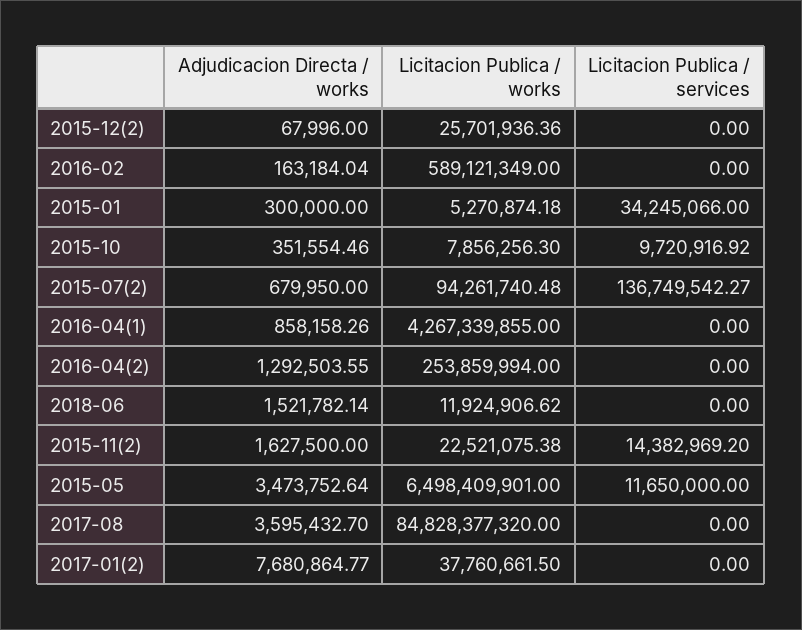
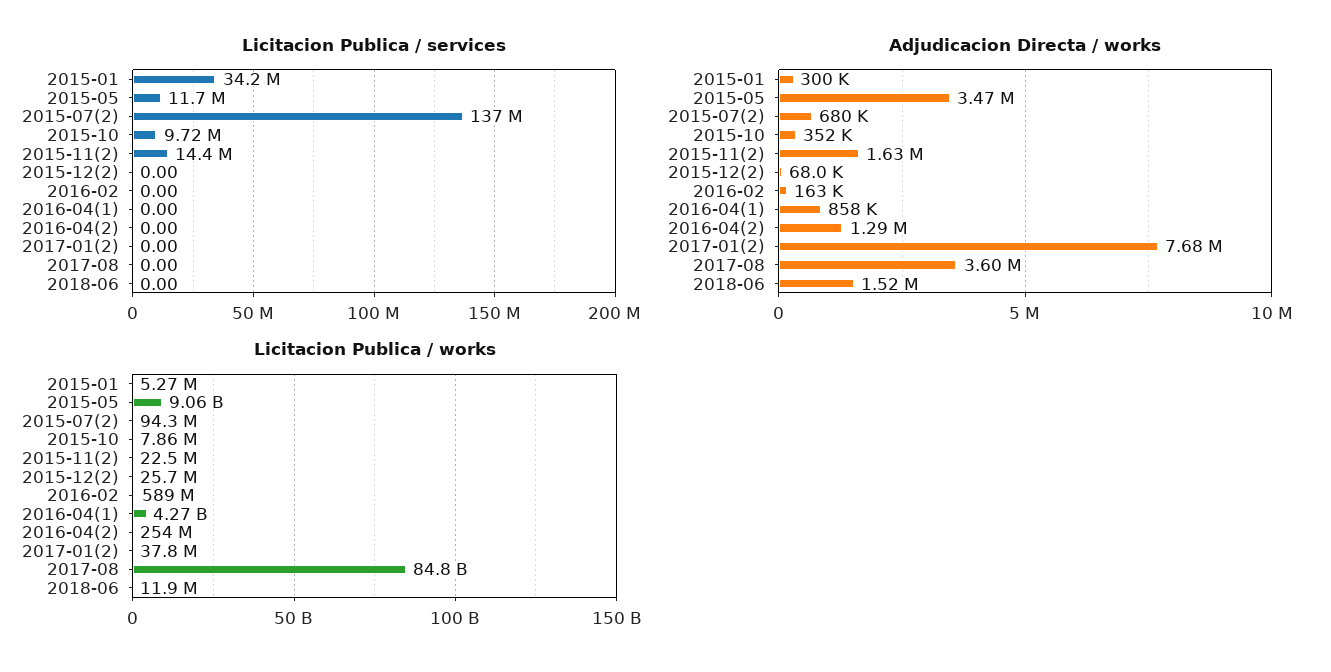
  {
    "Adjudicacion Directa / works": {
      "2015-12(2)": 67996,
      "2016-02": 163184.04,
      "2015-01": 300000,
      "2015-10": 351554.46,
      "2015-07(2)": 679950,
      "2016-04(1)": 858158.26,
      "2016-04(2)": 1292503.55,
      "2018-06": 1521782.14,
      "2015-11(2)": 1627500,
      "2015-05": 3473752.64,
      "2017-08": 3595432.7,
      "2017-01(2)": 7680864.77
    },
    "Licitacion Publica / works": {
      "2015-12(2)": 25701936.36,
      "2016-02": 589121349,
      "2015-01": 5270874.18,
      "2015-10": 7856256.3,
      "2015-07(2)": 94261740.48,
      "2016-04(1)": 4267339855,
      "2016-04(2)": 253859994,
      "2018-06": 11924906.62,
      "2015-11(2)": 22521075.38,
-     "2015-05": 6498409901,
+     "2015-05": 9060000000,
      "2017-08": 84828377320,
      "2017-01(2)": 37760661.5
    },
    "Licitacion Publica / services": {
      "2015-12(2)": 0,
      "2016-02": 0,
      "2015-01": 34245066,
      "2015-10": 9720916.92,
      "2015-07(2)": 136749542.27,
      "2016-04(1)": 0,
      "2016-04(2)": 0,
      "2018-06": 0,
      "2015-11(2)": 14382969.2,
      "2015-05": 11650000,
      "2017-08": 0,
      "2017-01(2)": 0
    }
  }

